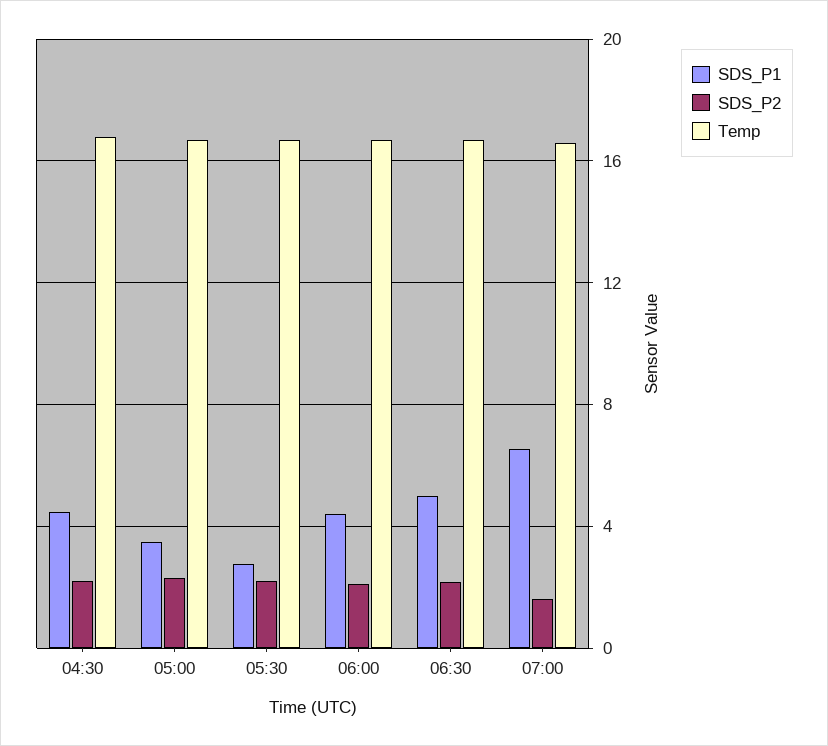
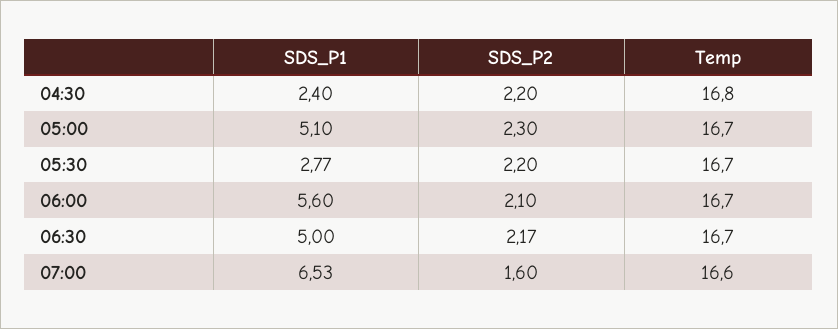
  {
    "SDS_P1": {
-     "04:30": 4.5,
+     "04:30": 2.4,
-     "05:00": 3.5,
+     "05:00": 5.1,
      "05:30": 2.77,
-     "06:00": 4.5,
+     "06:00": 5.6,
      "06:30": 5,
      "07:00": 6.53
    },
    "SDS_P2": {
      "04:30": 2.2,
      "05:00": 2.3,
      "05:30": 2.2,
      "06:00": 2.1,
      "06:30": 2.17,
      "07:00": 1.6
    },
    "Temp": {
      "04:30": 16.8,
      "05:00": 16.7,
      "05:30": 16.7,
      "06:00": 16.7,
      "06:30": 16.7,
      "07:00": 16.6
    }
  }

